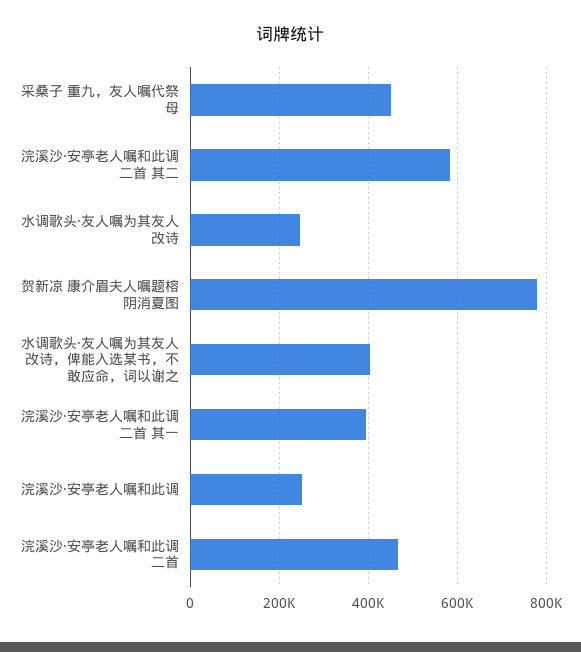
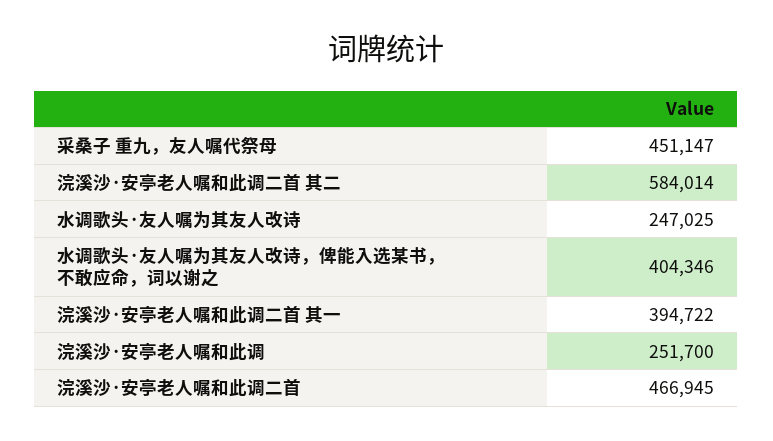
  {
    "采桑子 重九，友人嘱代祭母": 451147,
    "浣溪沙·安亭老人嘱和此调二首 其二": 584014,
    "水调歌头·友人嘱为其友人改诗": 247025,
-   "贺新凉 康介眉夫人嘱题榕阴消夏图": 780000,
    "水调歌头·友人嘱为其友人改诗，俾能入选某书，不敢应命，词以谢之": 404346,
    "浣溪沙·安亭老人嘱和此调二首 其一": 394722,
    "浣溪沙·安亭老人嘱和此调": 251700,
    "浣溪沙·安亭老人嘱和此调二首": 466945
  }

